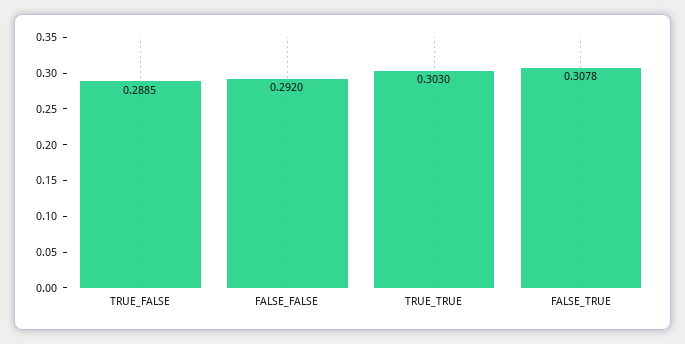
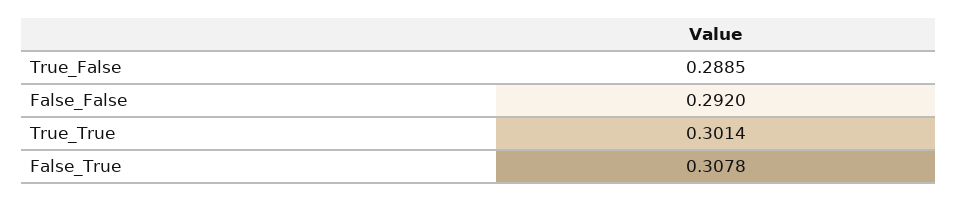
  {
    "TRUE_FALSE": 0.2885,
    "FALSE_FALSE": 0.292,
-   "TRUE_TRUE": 0.303,
+   "TRUE_TRUE": 0.3014,
    "FALSE_TRUE": 0.3078
  }

